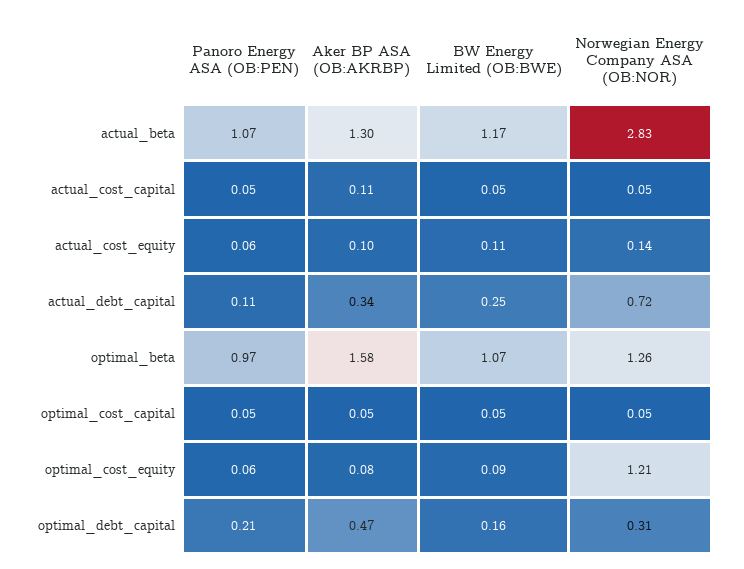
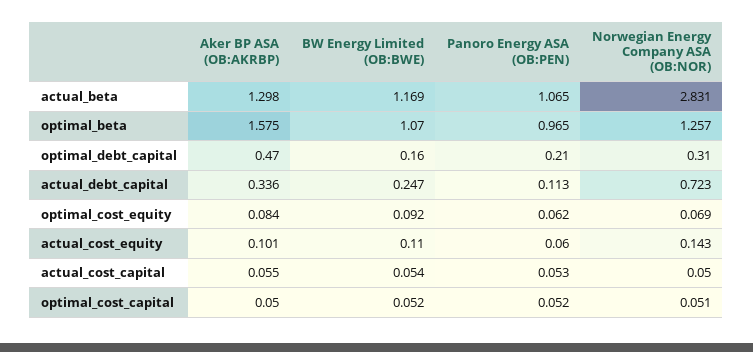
  {
    "Panoro Energy ASA (OB:PEN)": {
      "actual_beta": 1.065,
      "actual_cost_capital": 0.053,
      "actual_cost_equity": 0.06,
      "actual_debt_capital": 0.113,
      "optimal_beta": 0.965,
      "optimal_cost_capital": 0.052,
      "optimal_cost_equity": 0.062,
      "optimal_debt_capital": 0.21
    },
    "Aker BP ASA (OB:AKRBP)": {
      "actual_beta": 1.298,
-     "actual_cost_capital": 0.11,
+     "actual_cost_capital": 0.055,
      "actual_cost_equity": 0.101,
      "actual_debt_capital": 0.336,
      "optimal_beta": 1.575,
      "optimal_cost_capital": 0.05,
      "optimal_cost_equity": 0.084,
      "optimal_debt_capital": 0.47
    },
    "BW Energy Limited (OB:BWE)": {
      "actual_beta": 1.169,
      "actual_cost_capital": 0.054,
      "actual_cost_equity": 0.11,
      "actual_debt_capital": 0.247,
      "optimal_beta": 1.07,
      "optimal_cost_capital": 0.052,
      "optimal_cost_equity": 0.092,
      "optimal_debt_capital": 0.16
    },
    "Norwegian Energy Company ASA (OB:NOR)": {
      "actual_beta": 2.831,
      "actual_cost_capital": 0.05,
      "actual_cost_equity": 0.143,
      "actual_debt_capital": 0.723,
      "optimal_beta": 1.257,
      "optimal_cost_capital": 0.051,
-     "optimal_cost_equity": 1.21,
+     "optimal_cost_equity": 0.069,
      "optimal_debt_capital": 0.31
    }
  }

